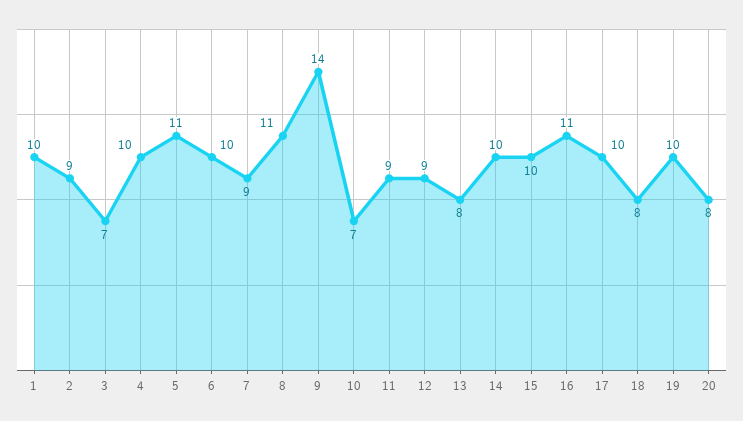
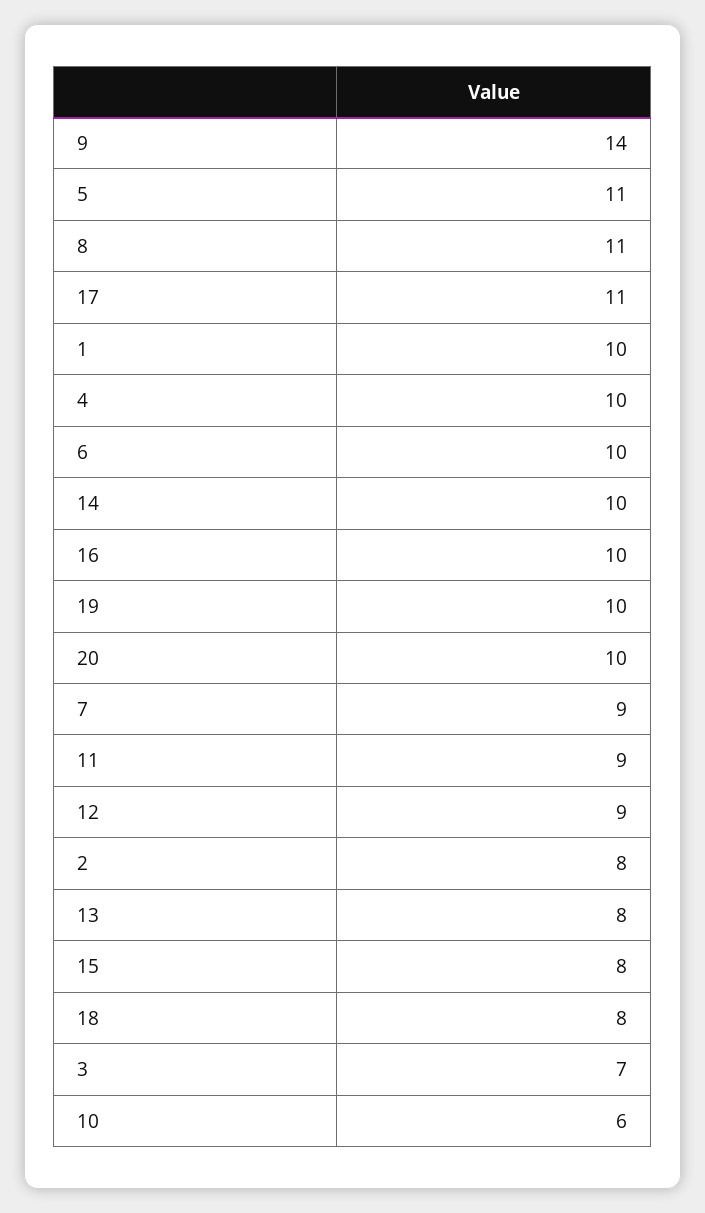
  {
    "1": 10,
-   "2": 9,
+   "2": 8,
    "3": 7,
    "4": 10,
    "5": 11,
    "6": 10,
    "7": 9,
    "8": 11,
    "9": 14,
-   "10": 7,
+   "10": 6,
    "11": 9,
    "12": 9,
    "13": 8,
    "14": 10,
-   "15": 10,
+   "15": 8,
-   "16": 11,
+   "16": 10,
-   "17": 10,
+   "17": 11,
    "18": 8,
    "19": 10,
-   "20": 8
+   "20": 10
  }

